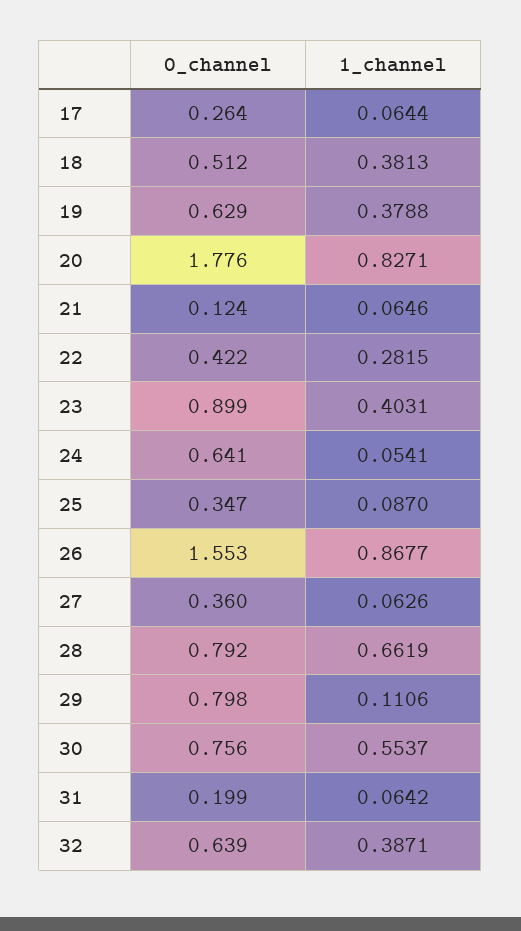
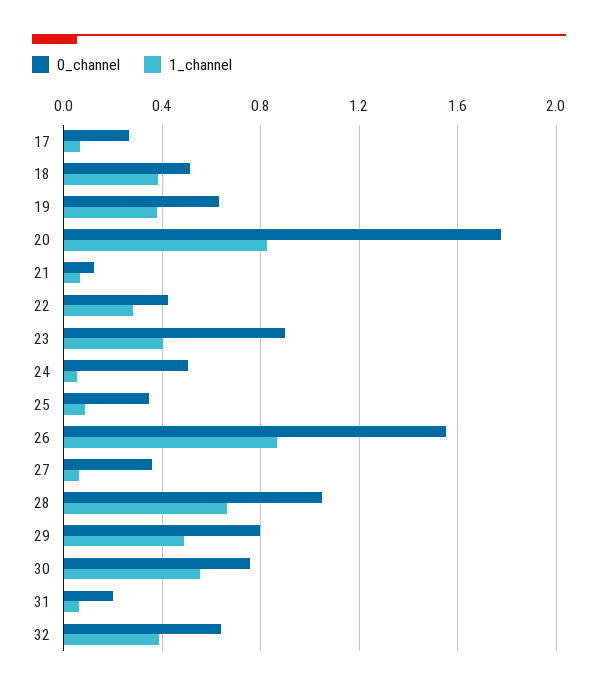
  {
    "0_channel": {
      "17": 0.264,
      "18": 0.512,
      "19": 0.629,
      "20": 1.776,
      "21": 0.124,
      "22": 0.422,
      "23": 0.899,
-     "24": 0.641,
+     "24": 0.5,
      "25": 0.347,
      "26": 1.553,
      "27": 0.36,
-     "28": 0.792,
+     "28": 1.05,
      "29": 0.798,
      "30": 0.756,
      "31": 0.199,
      "32": 0.639
    },
    "1_channel": {
      "17": 0.0644,
      "18": 0.3813,
      "19": 0.3788,
      "20": 0.8271,
      "21": 0.0646,
      "22": 0.2815,
      "23": 0.4031,
      "24": 0.0541,
      "25": 0.087,
      "26": 0.8677,
      "27": 0.0626,
      "28": 0.6619,
-     "29": 0.1106,
+     "29": 0.5,
      "30": 0.5537,
      "31": 0.0642,
      "32": 0.3871
    }
  }

